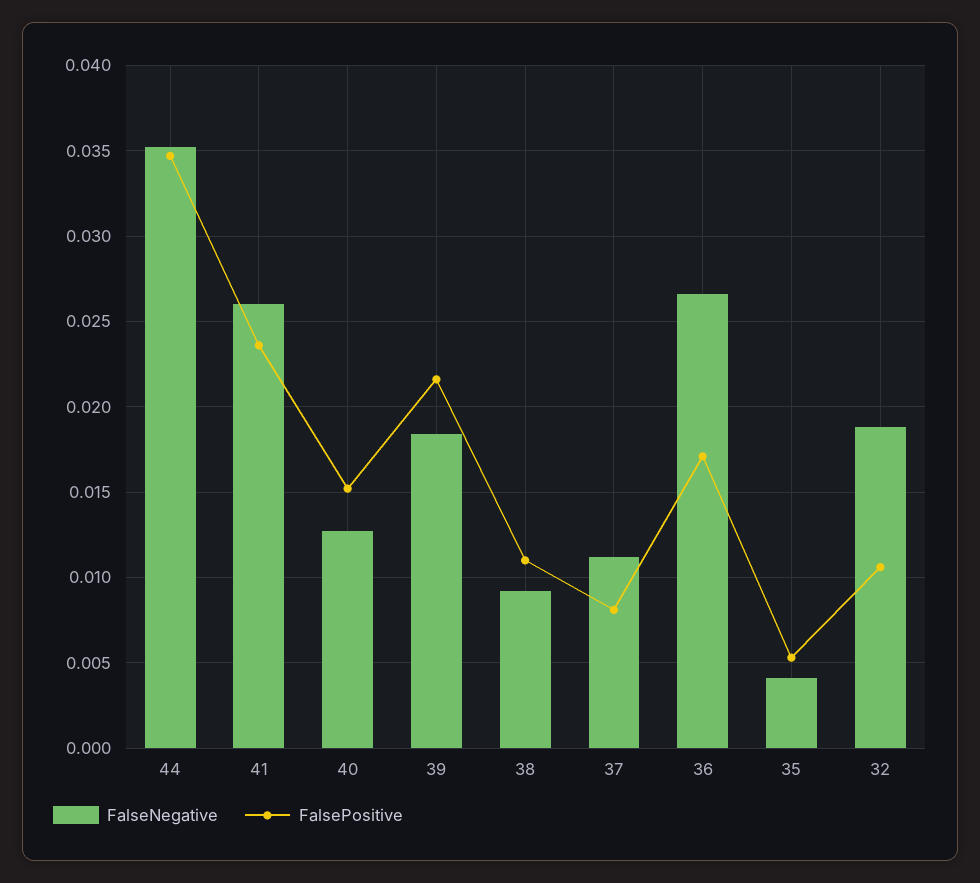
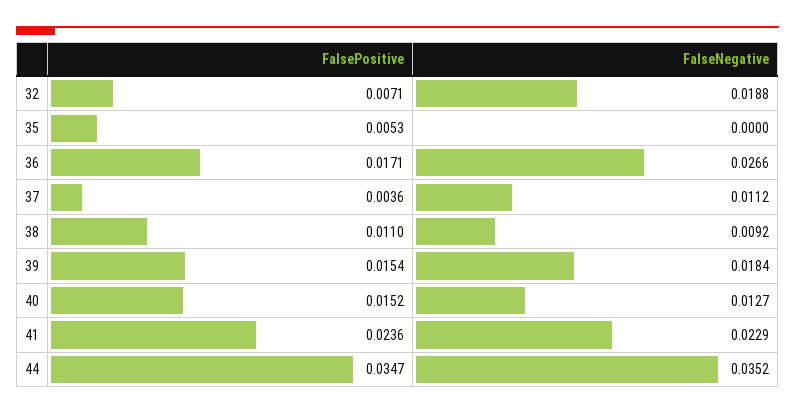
  {
    "FalseNegative": {
      "44": 0.0352,
-     "41": 0.026,
+     "41": 0.0229,
      "40": 0.0127,
      "39": 0.0184,
      "38": 0.0092,
      "37": 0.0112,
      "36": 0.0266,
-     "35": 0.004,
+     "35": 0,
      "32": 0.0188
    },
    "FalsePositive": {
      "44": 0.0347,
      "41": 0.0236,
      "40": 0.0152,
-     "39": 0.0215,
+     "39": 0.0154,
      "38": 0.011,
-     "37": 0.008,
+     "37": 0.0036,
      "36": 0.0171,
      "35": 0.0053,
-     "32": 0.0105
+     "32": 0.0071
    }
  }

